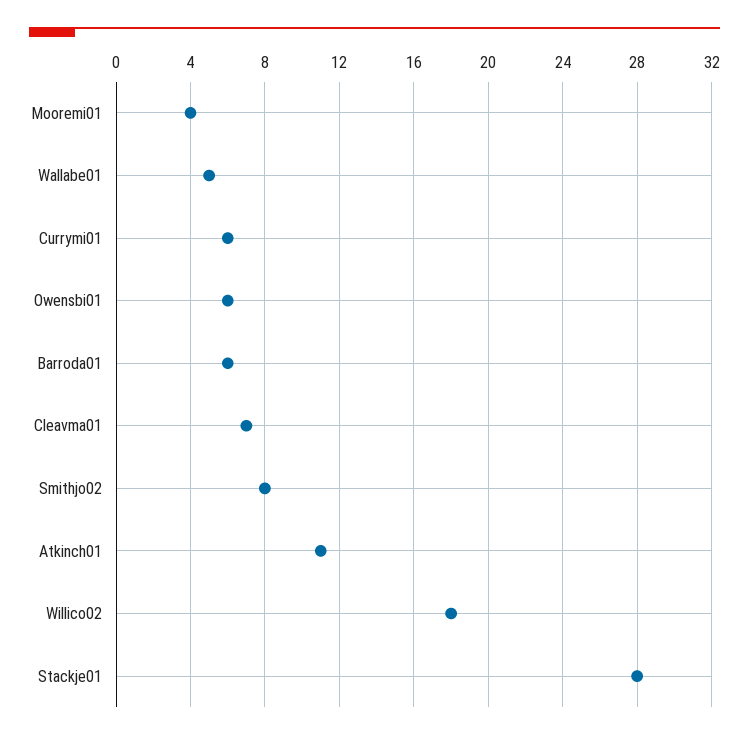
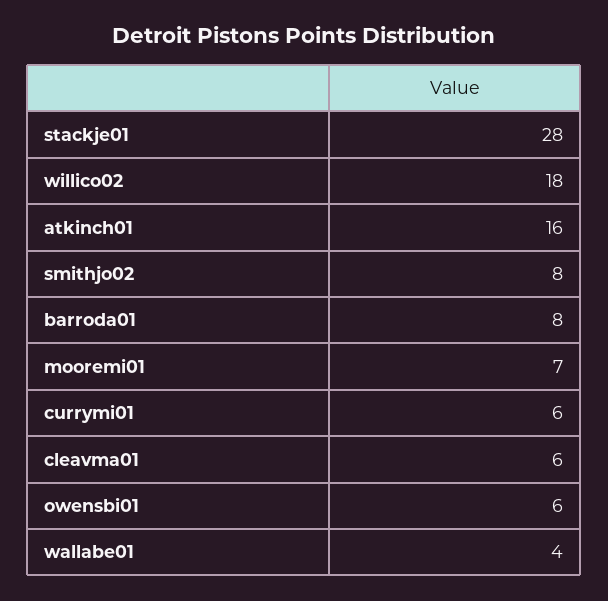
  {
-   "Mooremi01": 4,
+   "Mooremi01": 7,
-   "Wallabe01": 5,
+   "Wallabe01": 4,
    "Currymi01": 6,
    "Owensbi01": 6,
-   "Barroda01": 6,
+   "Barroda01": 8,
-   "Cleavma01": 7,
+   "Cleavma01": 6,
    "Smithjo02": 8,
-   "Atkinch01": 11,
+   "Atkinch01": 16,
    "Willico02": 18,
    "Stackje01": 28
  }

